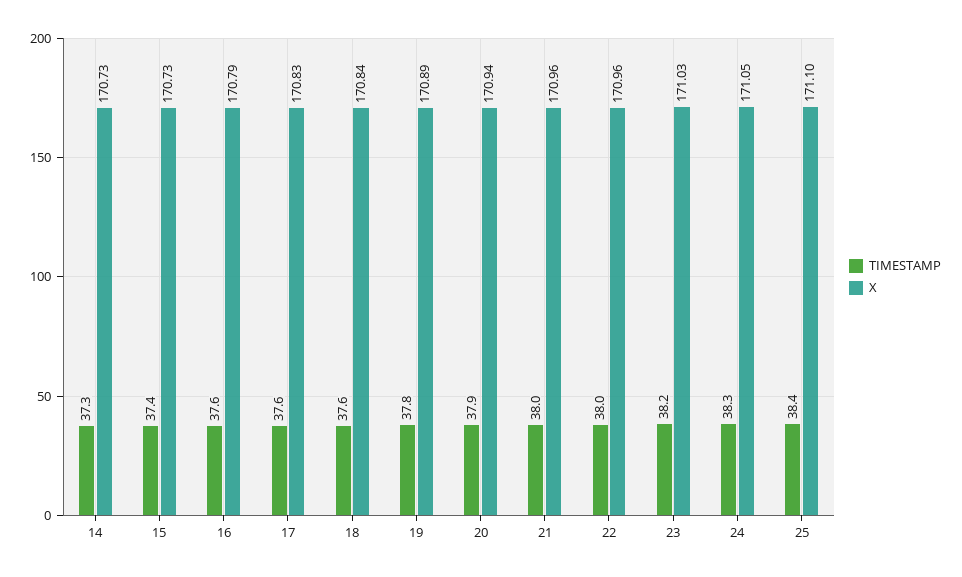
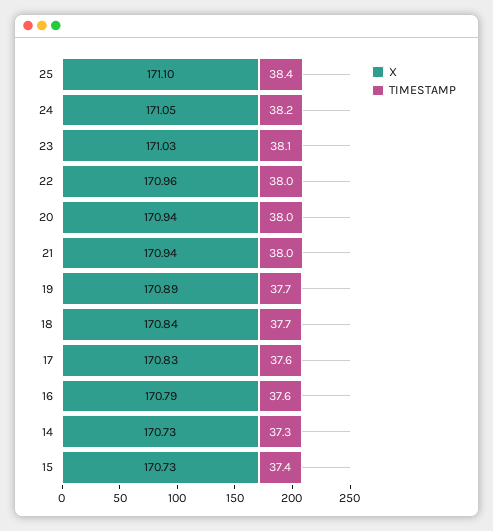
  {
    "TIMESTAMP": {
      "14": 37.3,
      "15": 37.4,
      "16": 37.6,
      "17": 37.6,
-     "18": 37.6,
+     "18": 37.7,
-     "19": 37.8,
+     "19": 37.7,
-     "20": 37.9,
+     "20": 38,
      "21": 38,
      "22": 38,
-     "23": 38.2,
+     "23": 38.1,
-     "24": 38.3,
+     "24": 38.2,
      "25": 38.4
    },
    "X": {
      "14": 170.73,
      "15": 170.73,
      "16": 170.79,
      "17": 170.83,
      "18": 170.84,
      "19": 170.89,
      "20": 170.94,
-     "21": 170.96,
+     "21": 170.94,
      "22": 170.96,
      "23": 171.03,
      "24": 171.05,
      "25": 171.1
    }
  }

